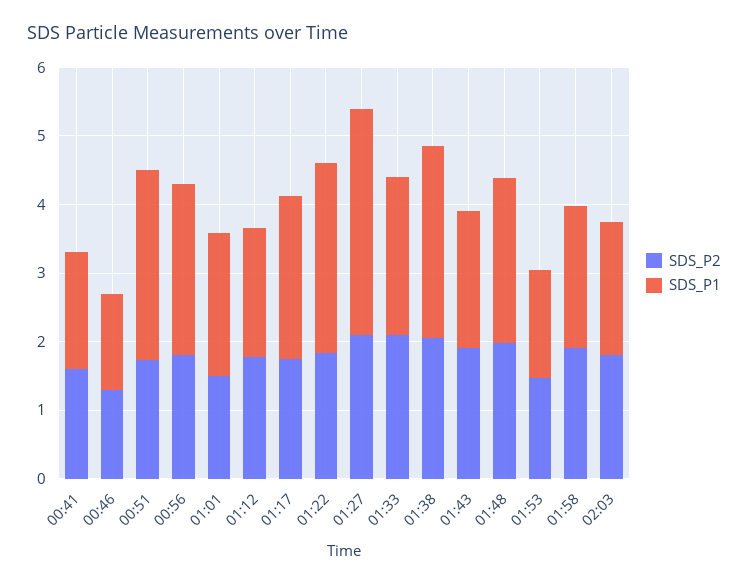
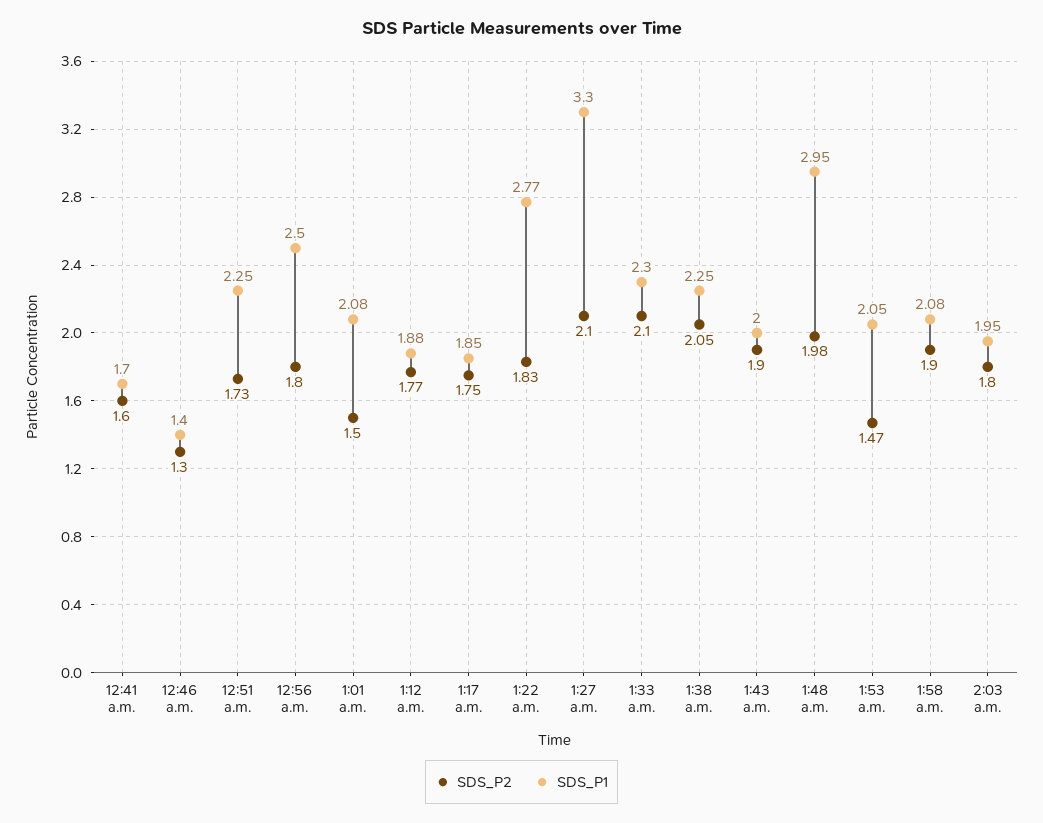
  {
    "SDS_P2": {
      "00:41": 1.6,
      "00:46": 1.3,
      "00:51": 1.73,
      "00:56": 1.8,
      "01:01": 1.5,
      "01:12": 1.77,
      "01:17": 1.75,
      "01:22": 1.83,
      "01:27": 2.1,
      "01:33": 2.1,
      "01:38": 2.05,
      "01:43": 1.9,
      "01:48": 1.98,
      "01:53": 1.47,
      "01:58": 1.9,
      "02:03": 1.8
    },
    "SDS_P1": {
      "00:41": 1.7,
      "00:46": 1.4,
-     "00:51": 2.8,
+     "00:51": 2.25,
      "00:56": 2.5,
      "01:01": 2.08,
      "01:12": 1.88,
-     "01:17": 2.4,
+     "01:17": 1.85,
      "01:22": 2.77,
      "01:27": 3.3,
      "01:33": 2.3,
-     "01:38": 2.8,
+     "01:38": 2.25,
      "01:43": 2,
-     "01:48": 2.4,
+     "01:48": 2.95,
-     "01:53": 1.6,
+     "01:53": 2.05,
      "01:58": 2.08,
      "02:03": 1.95
    }
  }

